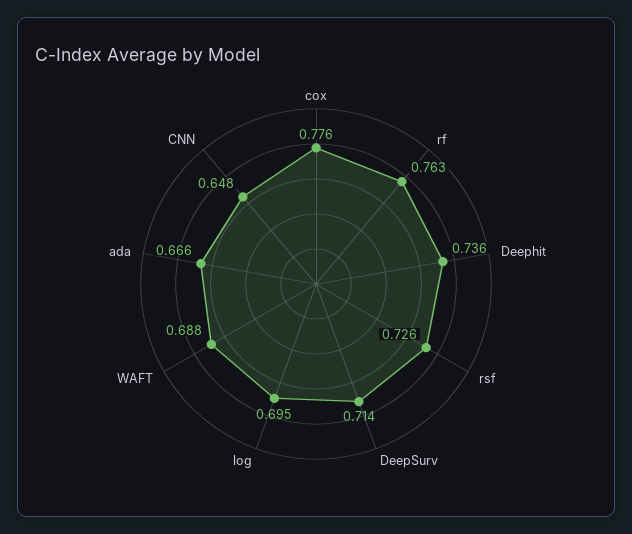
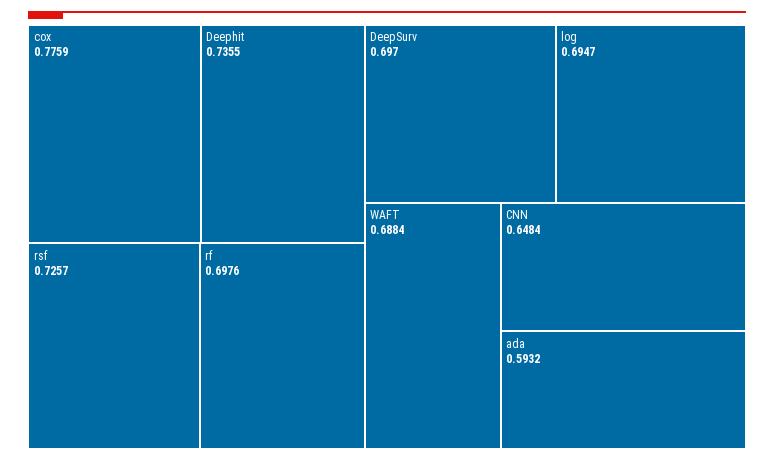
  {
    "cox": 0.7759,
-   "rf": 0.763,
+   "rf": 0.6976,
    "Deephit": 0.7355,
    "rsf": 0.7257,
-   "DeepSurv": 0.714,
+   "DeepSurv": 0.697,
    "log": 0.6947,
    "WAFT": 0.6884,
-   "ada": 0.666,
+   "ada": 0.5932,
    "CNN": 0.6484
  }

